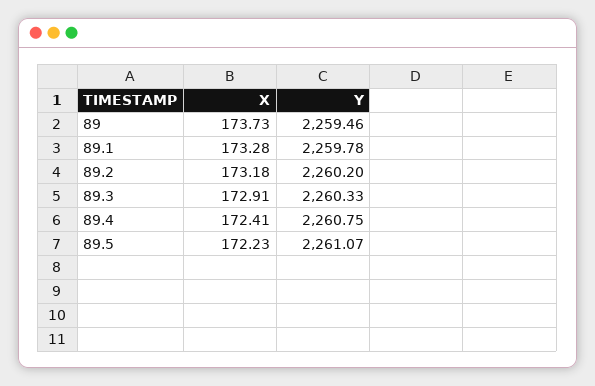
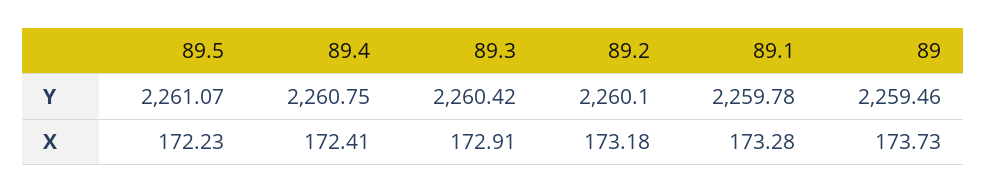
  {
    "X": {
      "89": 173.73,
      "89.1": 173.28,
      "89.2": 173.18,
      "89.3": 172.91,
      "89.4": 172.41,
      "89.5": 172.23
    },
    "Y": {
      "89": 2259.46,
      "89.1": 2259.78,
-     "89.2": 2260.2,
+     "89.2": 2260.1,
-     "89.3": 2260.33,
+     "89.3": 2260.42,
      "89.4": 2260.75,
      "89.5": 2261.07
    }
  }

